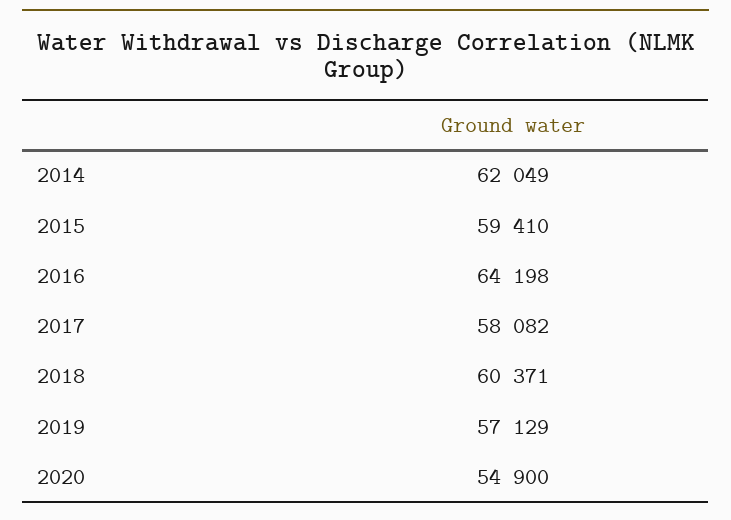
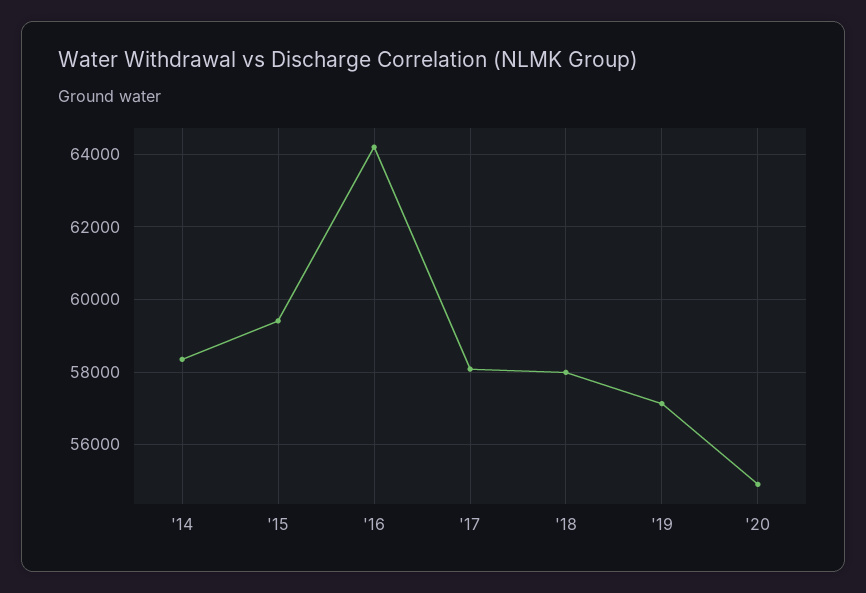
  {
-   "2014": 62049,
+   "2014": 58400,
    "2015": 59410,
    "2016": 64198,
    "2017": 58082,
-   "2018": 60371,
+   "2018": 58000,
    "2019": 57129,
    "2020": 54900
  }

